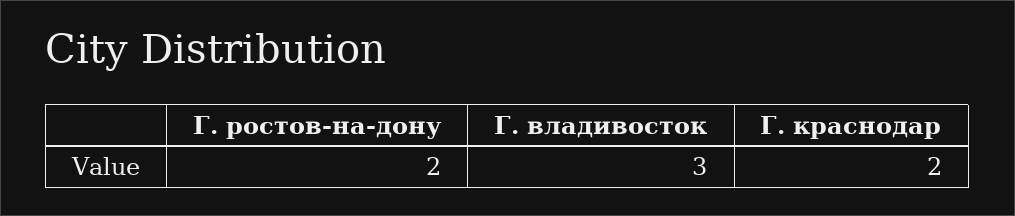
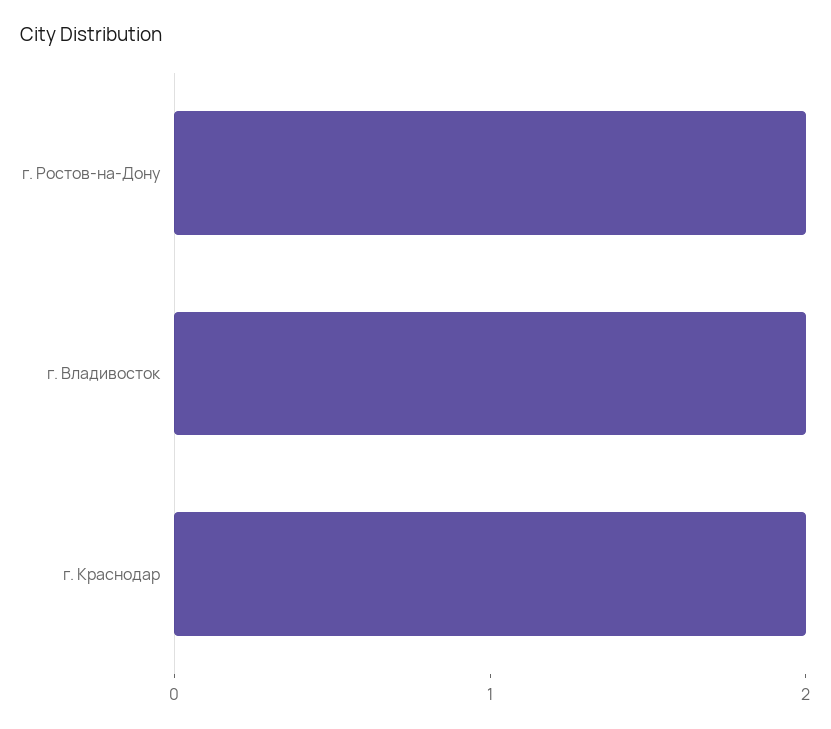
  {
    "Г. ростов-на-дону": 2,
-   "Г. владивосток": 3,
+   "Г. владивосток": 2,
    "Г. краснодар": 2
  }

